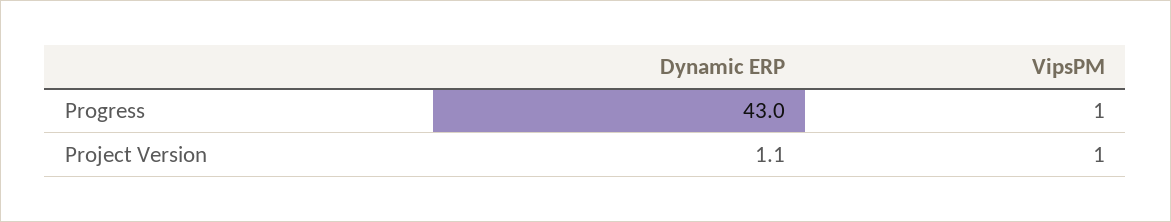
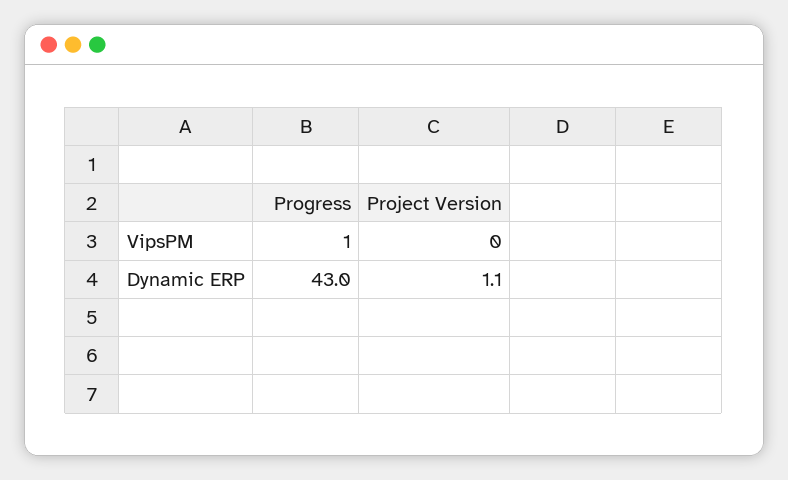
  {
    "Dynamic ERP": {
      "Progress": 43,
      "Project Version": 1.1
    },
    "VipsPM": {
      "Progress": 1,
-     "Project Version": 1
+     "Project Version": 0
    }
  }

